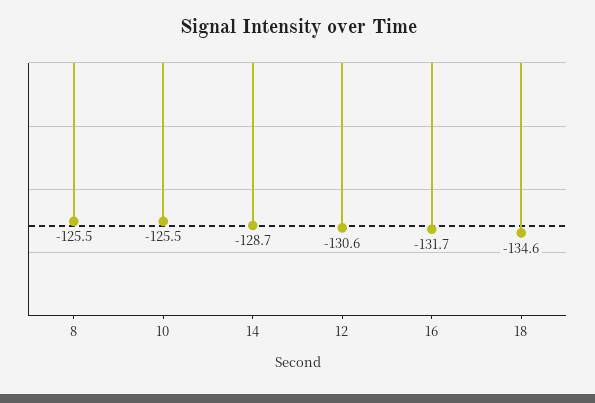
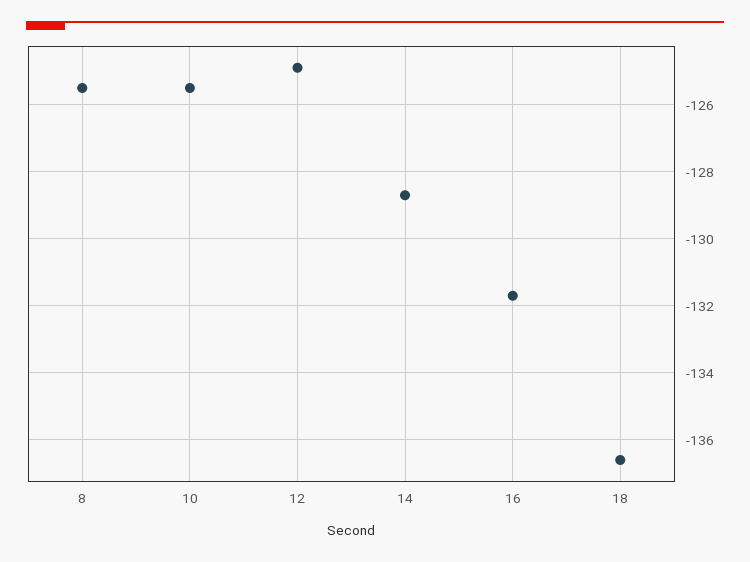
  {
    "8": -125.5,
    "10": -125.5,
    "14": -128.7,
-   "12": -130.6,
+   "12": -125,
    "16": -131.7,
-   "18": -134.6
+   "18": -136.5
  }

